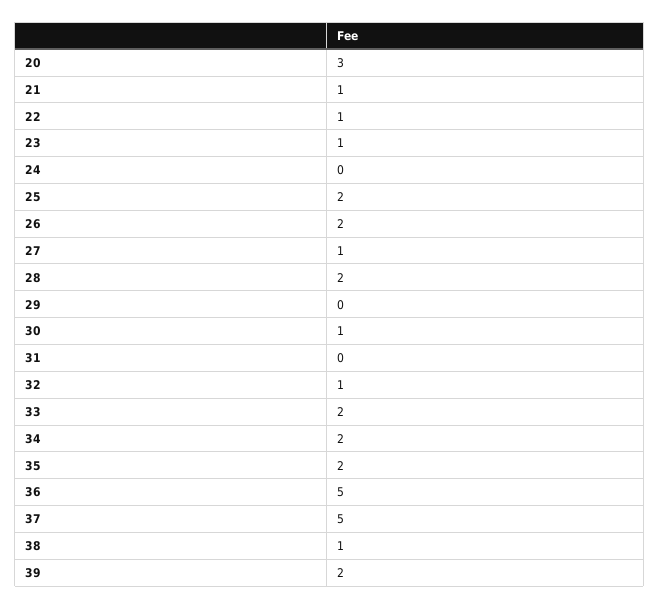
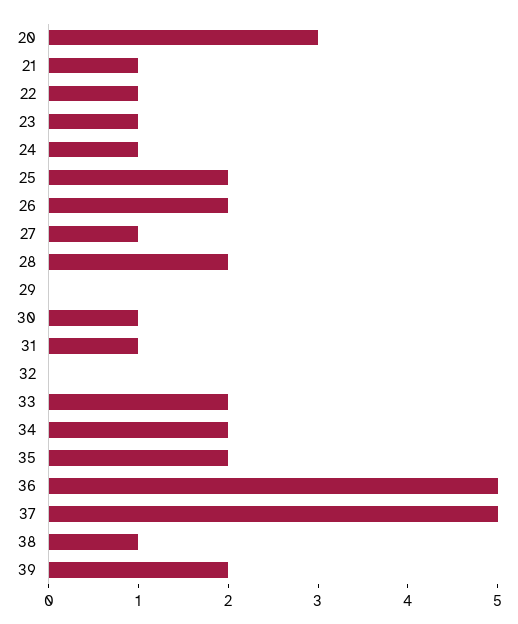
  {
    "20": 3,
    "21": 1,
    "22": 1,
    "23": 1,
-   "24": 0,
+   "24": 1,
    "25": 2,
    "26": 2,
    "27": 1,
    "28": 2,
    "29": 0,
    "30": 1,
-   "31": 0,
+   "31": 1,
-   "32": 1,
+   "32": 0,
    "33": 2,
    "34": 2,
    "35": 2,
    "36": 5,
    "37": 5,
    "38": 1,
    "39": 2
  }

